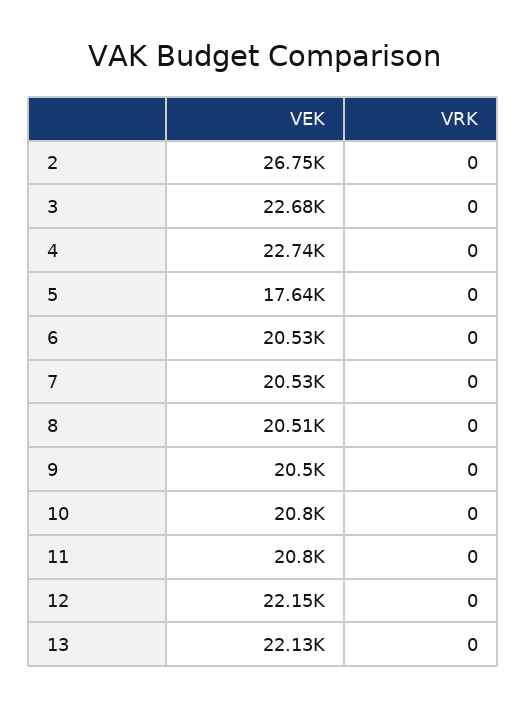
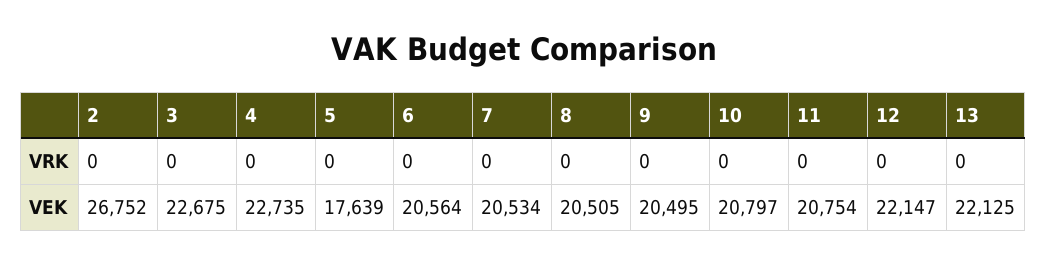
  {
    "VEK": {
      "2": 26752,
      "3": 22675,
      "4": 22735,
      "5": 17639,
-     "6": 20530,
+     "6": 20564,
      "7": 20534,
      "8": 20505,
      "9": 20495,
      "10": 20797,
-     "11": 20800,
+     "11": 20754,
      "12": 22147,
      "13": 22125
    },
    "VRK": {
      "2": 0,
      "3": 0,
      "4": 0,
      "5": 0,
      "6": 0,
      "7": 0,
      "8": 0,
      "9": 0,
      "10": 0,
      "11": 0,
      "12": 0,
      "13": 0
    }
  }

